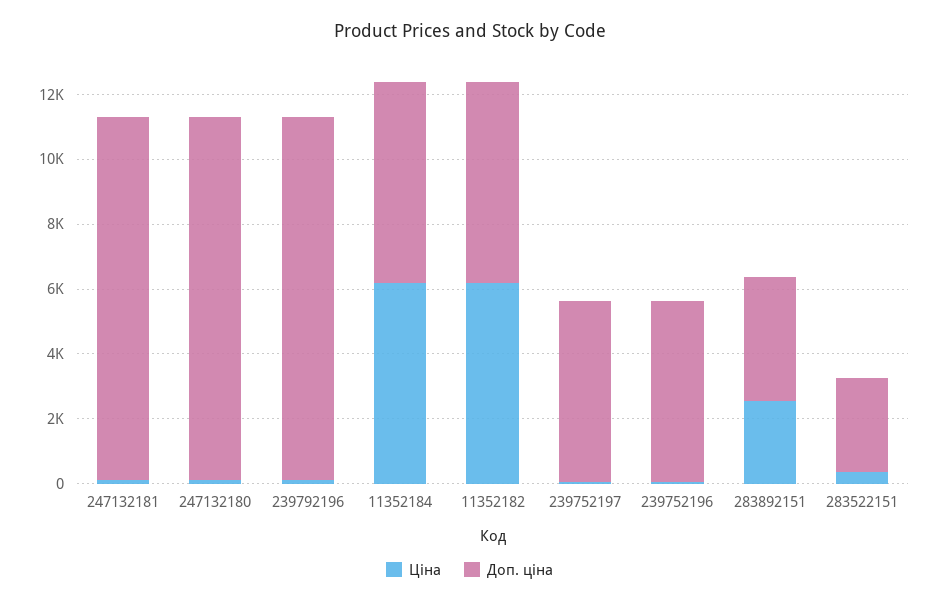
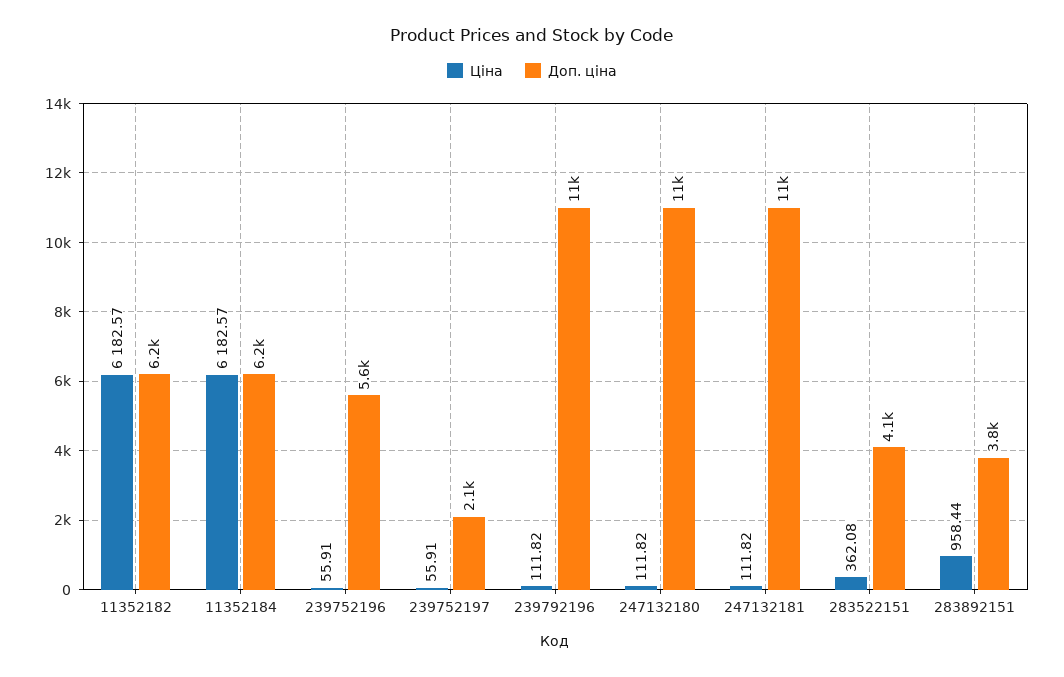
  {
    "Ціна": {
      "247132181": 111.82,
      "247132180": 111.82,
      "239792196": 111.82,
      "11352184": 6182.57,
      "11352182": 6182.57,
      "239752197": 55.91,
      "239752196": 55.91,
-     "283892151": 2500,
+     "283892151": 958.44,
      "283522151": 362.08
    },
    "Доп. ціна": {
      "247132181": 11000,
      "247132180": 11000,
      "239792196": 11000,
      "11352184": 6200,
      "11352182": 6200,
-     "239752197": 5500,
+     "239752197": 2100,
      "239752196": 5600,
      "283892151": 3800,
-     "283522151": 3000
+     "283522151": 4100
    }
  }

